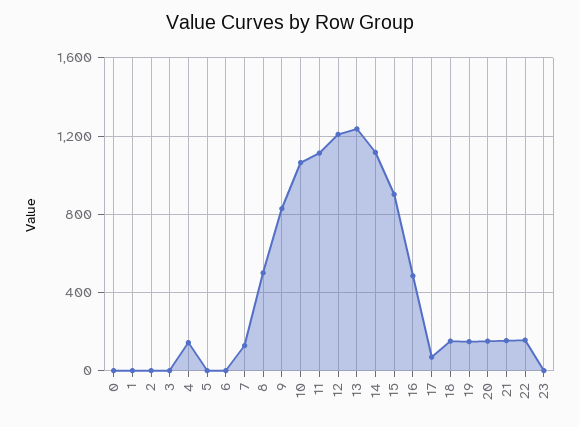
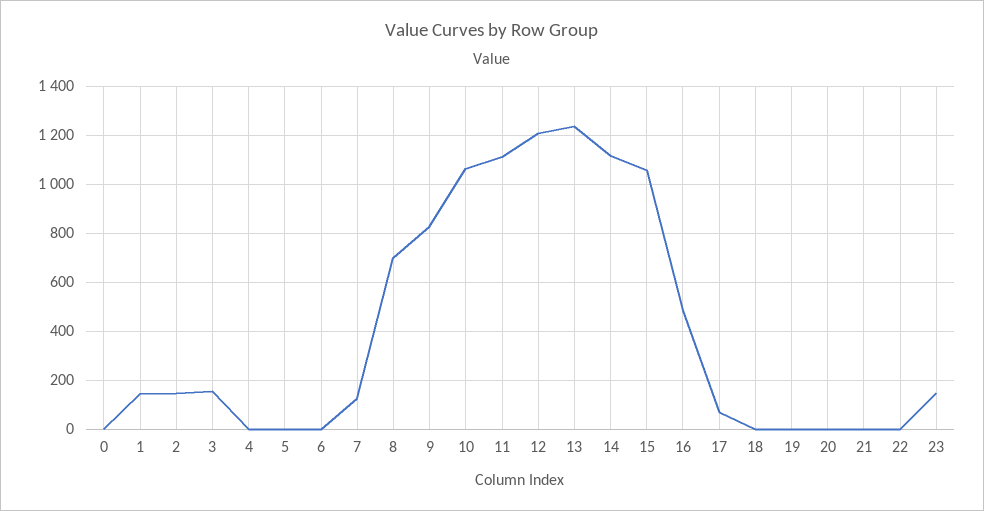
  {
    "0": 0,
-   "1": 0,
+   "1": 150,
-   "2": 0,
+   "2": 150,
-   "3": 0,
+   "3": 150,
-   "4": 150,
+   "4": 0,
    "5": 0,
    "6": 0,
    "7": 125,
-   "8": 500,
+   "8": 700,
    "9": 825,
    "10": 1075,
    "11": 1125,
    "12": 1200,
    "13": 1225,
    "14": 1125,
-   "15": 900,
+   "15": 1050,
    "16": 475,
    "17": 75,
-   "18": 150,
+   "18": 0,
-   "19": 150,
+   "19": 0,
-   "20": 150,
+   "20": 0,
-   "21": 150,
+   "21": 0,
-   "22": 150,
+   "22": 0,
-   "23": 0
+   "23": 150
  }

